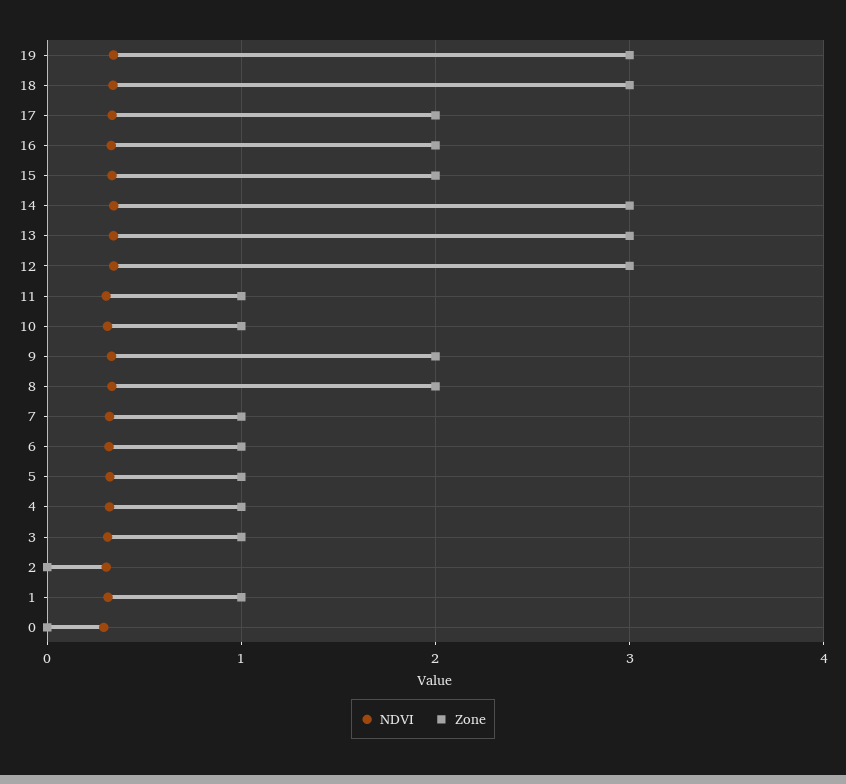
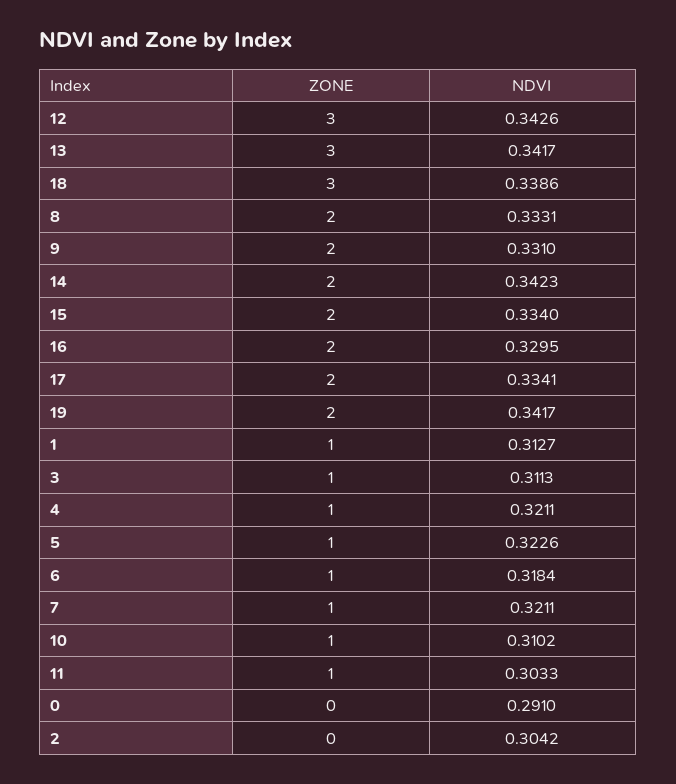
  {
    "NDVI": {
      "19": 0.3417,
      "18": 0.3386,
      "17": 0.3341,
      "16": 0.3295,
      "15": 0.334,
      "14": 0.3423,
      "13": 0.3417,
      "12": 0.3426,
      "11": 0.3033,
      "10": 0.3102,
      "9": 0.331,
      "8": 0.3331,
      "7": 0.3211,
      "6": 0.3184,
      "5": 0.3226,
      "4": 0.3211,
      "3": 0.3113,
      "2": 0.3042,
      "1": 0.3127,
      "0": 0.291
    },
    "Zone": {
-     "19": 3,
+     "19": 2,
      "18": 3,
      "17": 2,
      "16": 2,
      "15": 2,
-     "14": 3,
+     "14": 2,
      "13": 3,
      "12": 3,
      "11": 1,
      "10": 1,
      "9": 2,
      "8": 2,
      "7": 1,
      "6": 1,
      "5": 1,
      "4": 1,
      "3": 1,
      "2": 0,
      "1": 1,
      "0": 0
    }
  }

